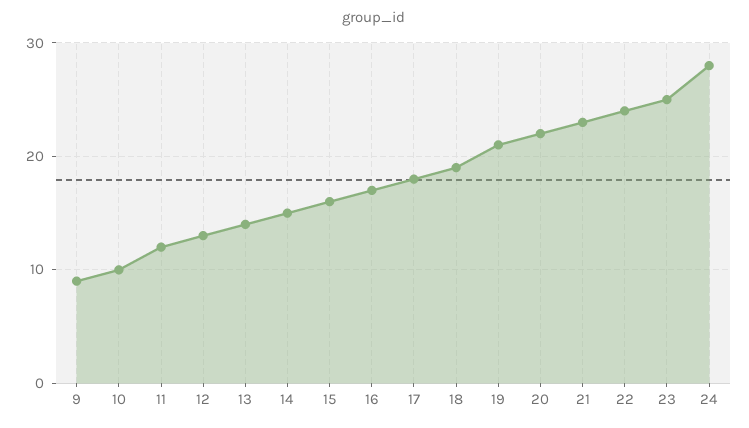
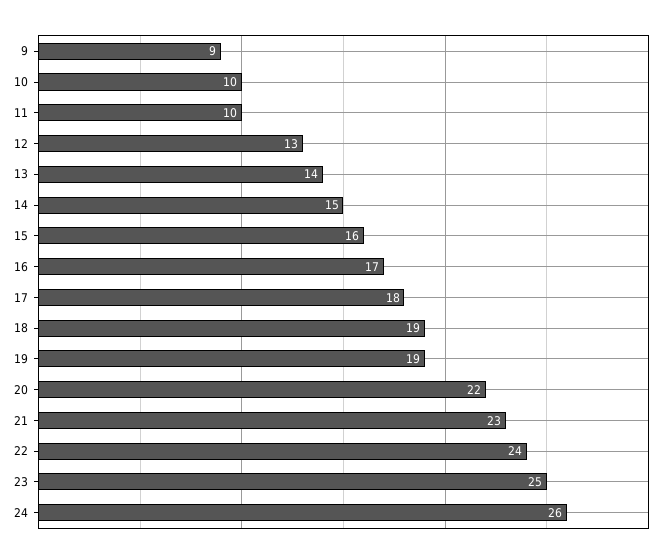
  {
    "9": 9,
    "10": 10,
-   "11": 12,
+   "11": 10,
    "12": 13,
    "13": 14,
    "14": 15,
    "15": 16,
    "16": 17,
    "17": 18,
    "18": 19,
-   "19": 21,
+   "19": 19,
    "20": 22,
    "21": 23,
    "22": 24,
    "23": 25,
-   "24": 28
+   "24": 26
  }

